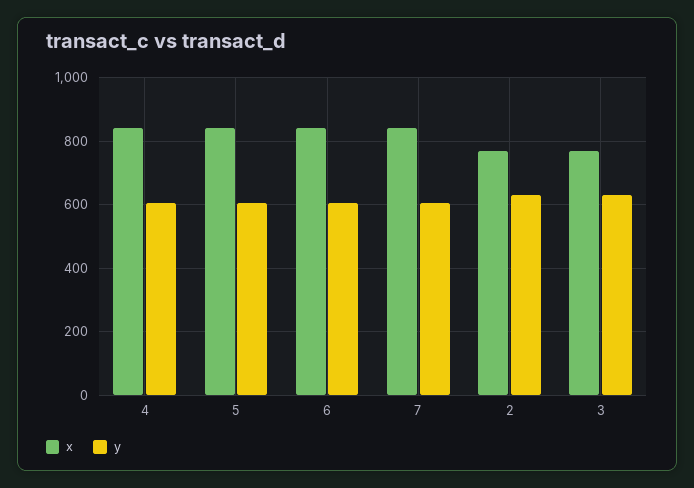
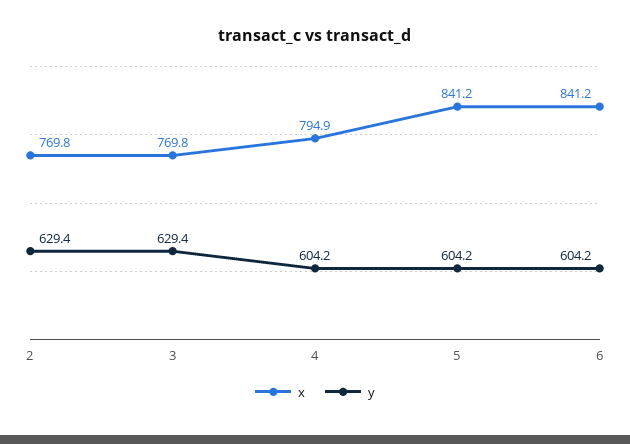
  {
    "x": {
-     "4": 840,
+     "4": 794.9,
      "5": 841.2,
      "6": 841.2,
-     "7": 840,
      "2": 769.8,
      "3": 769.8
    },
    "y": {
      "4": 604.2,
      "5": 604.2,
      "6": 604.2,
-     "7": 600,
      "2": 629.4,
      "3": 629.4
    }
  }

